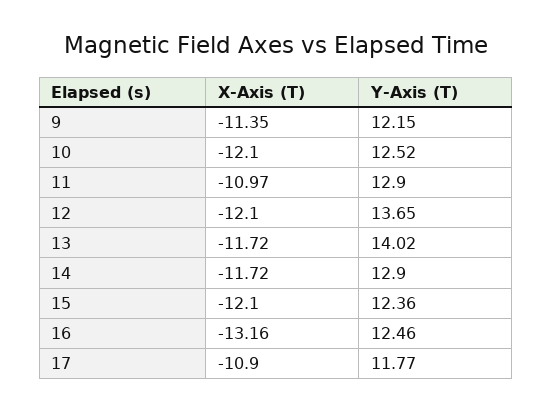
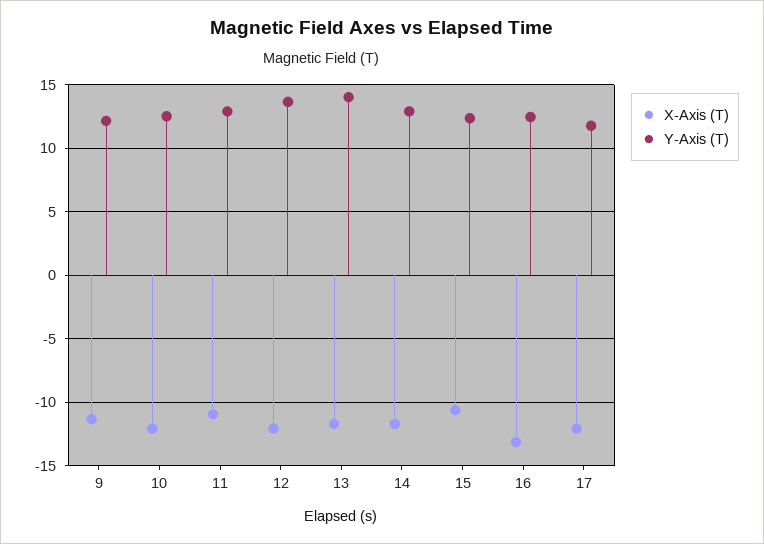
  {
    "X-Axis (T)": {
      "9": -11.35,
      "10": -12.1,
      "11": -10.97,
      "12": -12.1,
      "13": -11.72,
      "14": -11.72,
-     "15": -12.1,
+     "15": -10.5,
      "16": -13.16,
-     "17": -10.9
+     "17": -12
    },
    "Y-Axis (T)": {
      "9": 12.15,
      "10": 12.52,
      "11": 12.9,
      "12": 13.65,
      "13": 14.02,
      "14": 12.9,
      "15": 12.36,
      "16": 12.46,
      "17": 11.77
    }
  }

